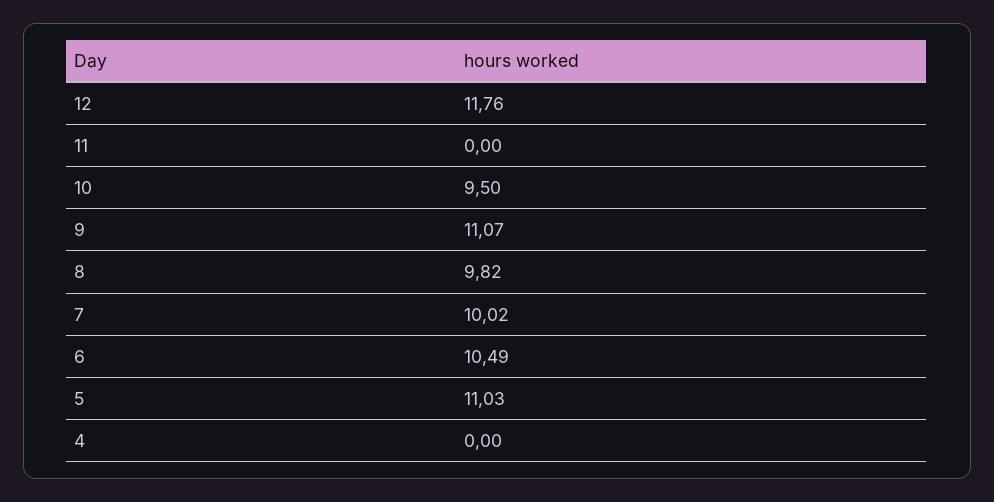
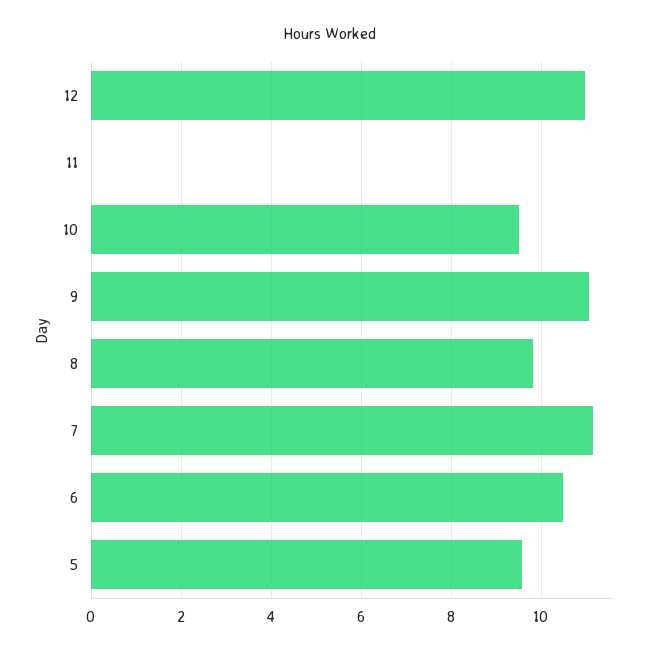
  {
-   "12": 11.76,
+   "12": 11,
    "11": 0,
    "10": 9.5,
    "9": 11.07,
    "8": 9.82,
-   "7": 10.02,
+   "7": 11.2,
    "6": 10.49,
-   "5": 11.03,
+   "5": 9.6
-   "4": 0
  }

